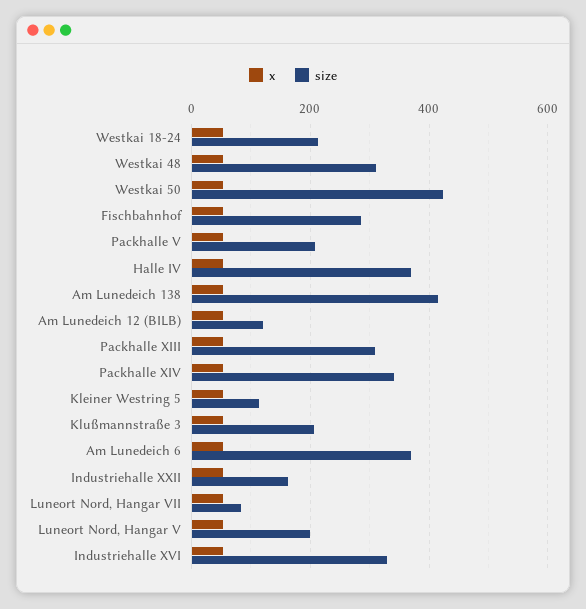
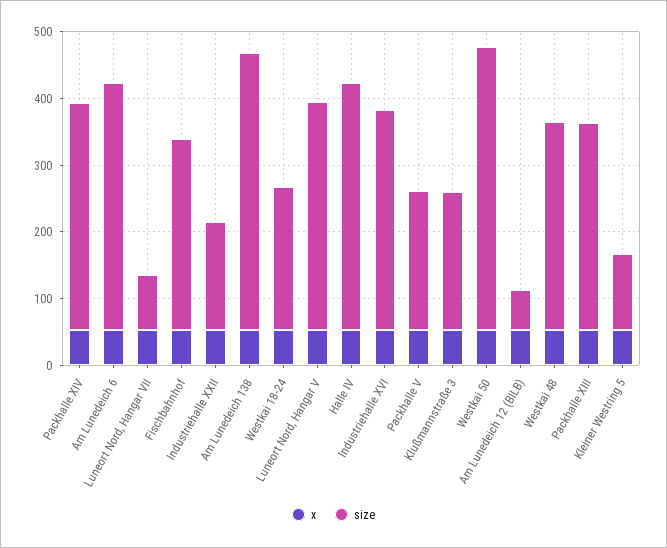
  {
    "x": {
      "Westkai 18-24": 60,
      "Westkai 48": 60,
      "Westkai 50": 60,
      "Fischbahnhof": 60,
      "Packhalle V": 60,
      "Halle IV": 60,
      "Am Lunedeich 138": 60,
      "Am Lunedeich 12 (BILB)": 60,
      "Packhalle XIII": 60,
      "Packhalle XIV": 60,
      "Kleiner Westring 5": 60,
      "Klußmannstraße 3": 60,
      "Am Lunedeich 6": 60,
      "Industriehalle XXII": 60,
      "Luneort Nord, Hangar VII": 60,
      "Luneort Nord, Hangar V": 60,
      "Industriehalle XVI": 60
    },
    "size": {
      "Westkai 18-24": 220,
      "Westkai 48": 320,
      "Westkai 50": 420,
      "Fischbahnhof": 280,
      "Packhalle V": 200,
      "Halle IV": 360,
      "Am Lunedeich 138": 420,
-     "Am Lunedeich 12 (BILB)": 120,
+     "Am Lunedeich 12 (BILB)": 60,
      "Packhalle XIII": 300,
      "Packhalle XIV": 340,
      "Kleiner Westring 5": 120,
      "Klußmannstraße 3": 200,
      "Am Lunedeich 6": 360,
      "Industriehalle XXII": 160,
      "Luneort Nord, Hangar VII": 80,
-     "Luneort Nord, Hangar V": 200,
+     "Luneort Nord, Hangar V": 340,
      "Industriehalle XVI": 320
    }
  }

